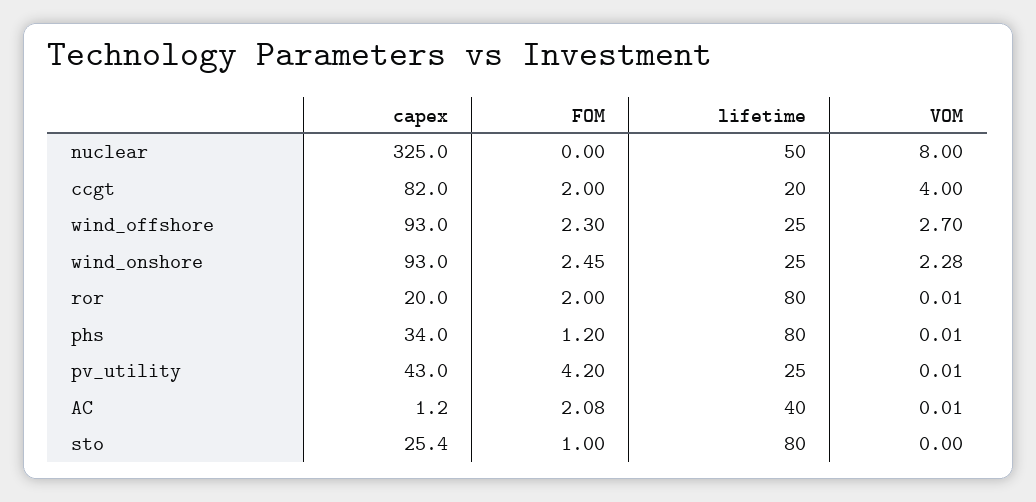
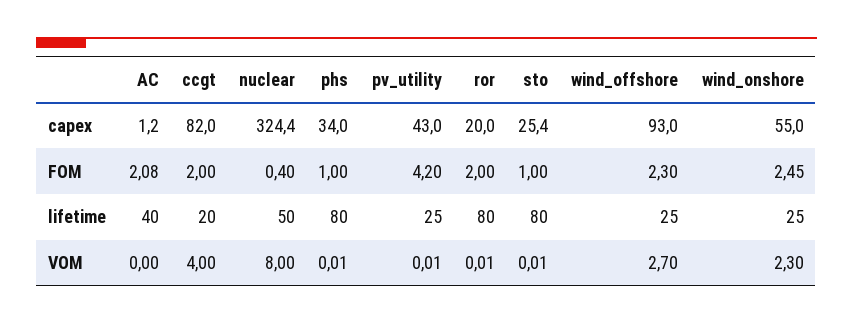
  {
    "capex": {
-     "nuclear": 325,
+     "nuclear": 324.4,
      "ccgt": 82,
      "wind_offshore": 93,
-     "wind_onshore": 93,
+     "wind_onshore": 55,
      "ror": 20,
      "phs": 34,
      "pv_utility": 43,
      "AC": 1.2,
      "sto": 25.4
    },
    "FOM": {
-     "nuclear": 0,
+     "nuclear": 0.4,
      "ccgt": 2,
      "wind_offshore": 2.3,
      "wind_onshore": 2.45,
      "ror": 2,
-     "phs": 1.2,
+     "phs": 1,
      "pv_utility": 4.2,
      "AC": 2.08,
      "sto": 1
    },
    "lifetime": {
      "nuclear": 50,
      "ccgt": 20,
      "wind_offshore": 25,
      "wind_onshore": 25,
      "ror": 80,
      "phs": 80,
      "pv_utility": 25,
      "AC": 40,
      "sto": 80
    },
    "VOM": {
      "nuclear": 8,
      "ccgt": 4,
      "wind_offshore": 2.7,
-     "wind_onshore": 2.28,
+     "wind_onshore": 2.3,
      "ror": 0.01,
      "phs": 0.01,
      "pv_utility": 0.01,
-     "AC": 0.01,
+     "AC": 0,
-     "sto": 0
+     "sto": 0.01
    }
  }

